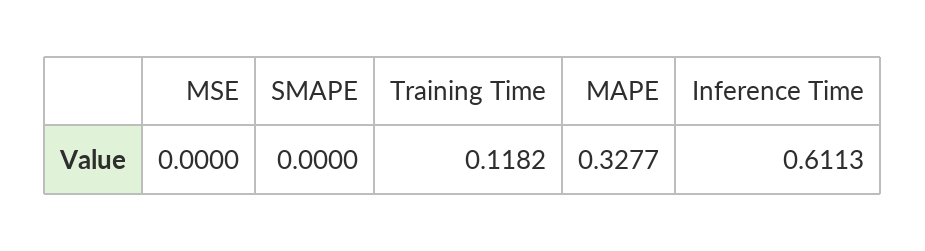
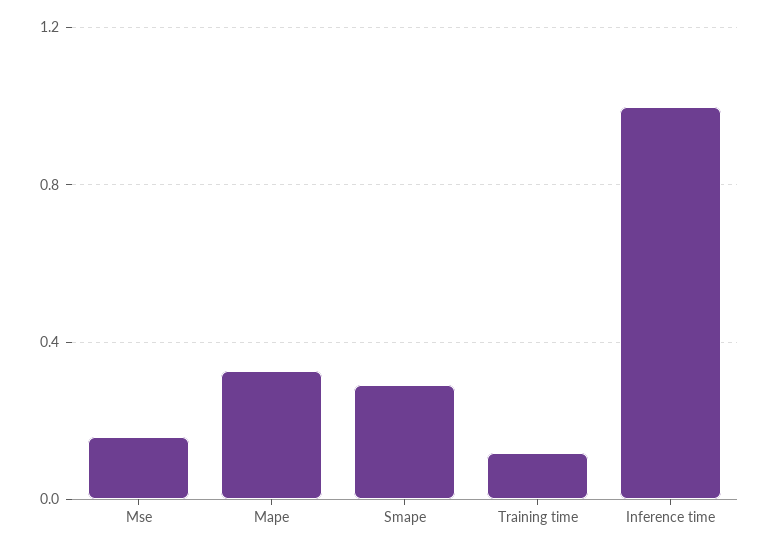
  {
-   "MSE": 0,
+   "MSE": 0.15,
-   "SMAPE": 0,
+   "SMAPE": 0.3,
    "Training Time": 0.1182,
    "MAPE": 0.3277,
-   "Inference Time": 0.6113
+   "Inference Time": 1
  }

